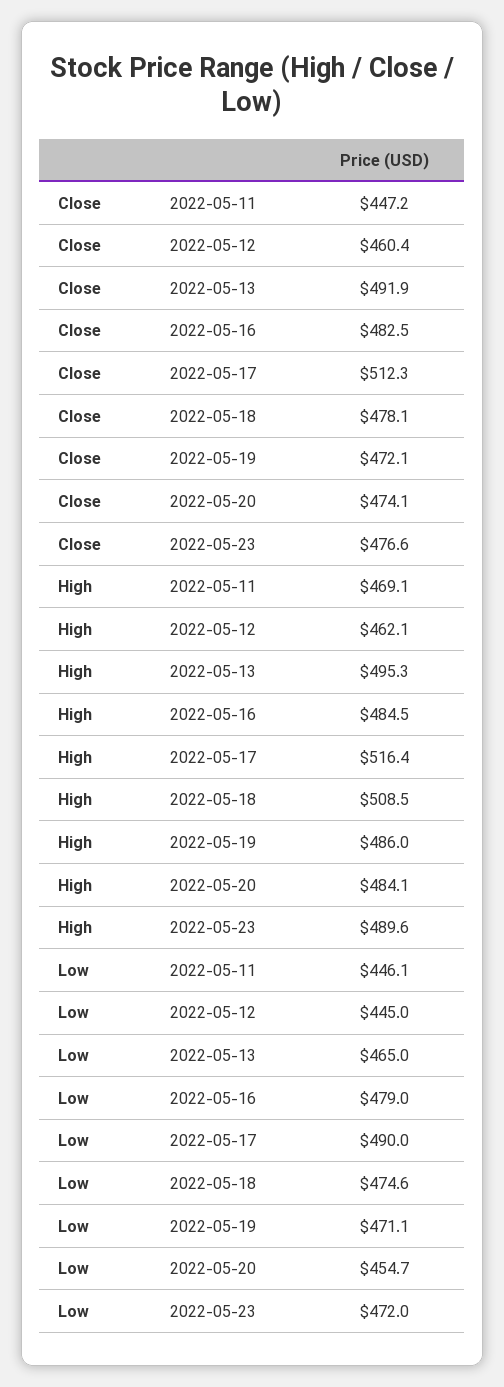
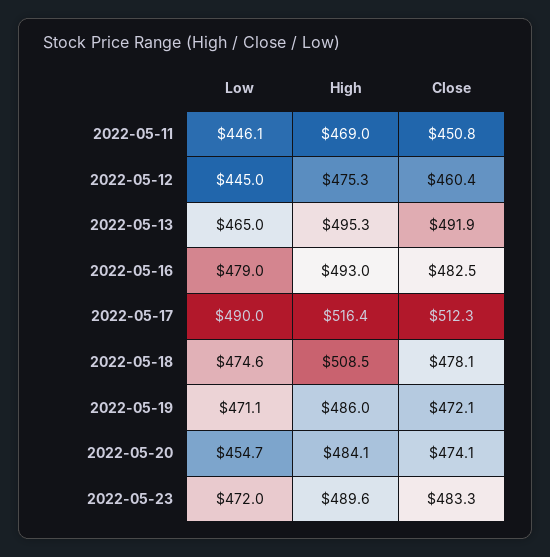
  {
    "Close": {
-     "2022-05-11": 447.2,
+     "2022-05-11": 450.8,
      "2022-05-12": 460.4,
      "2022-05-13": 491.9,
      "2022-05-16": 482.5,
      "2022-05-17": 512.3,
      "2022-05-18": 478.1,
      "2022-05-19": 472.1,
      "2022-05-20": 474.1,
-     "2022-05-23": 476.6
+     "2022-05-23": 483.3
    },
    "High": {
-     "2022-05-11": 469.1,
+     "2022-05-11": 469,
-     "2022-05-12": 462.1,
+     "2022-05-12": 475.3,
      "2022-05-13": 495.3,
-     "2022-05-16": 484.5,
+     "2022-05-16": 493,
      "2022-05-17": 516.4,
      "2022-05-18": 508.5,
      "2022-05-19": 486,
      "2022-05-20": 484.1,
      "2022-05-23": 489.6
    },
    "Low": {
      "2022-05-11": 446.1,
      "2022-05-12": 445,
      "2022-05-13": 465,
      "2022-05-16": 479,
      "2022-05-17": 490,
      "2022-05-18": 474.6,
      "2022-05-19": 471.1,
      "2022-05-20": 454.7,
      "2022-05-23": 472
    }
  }

